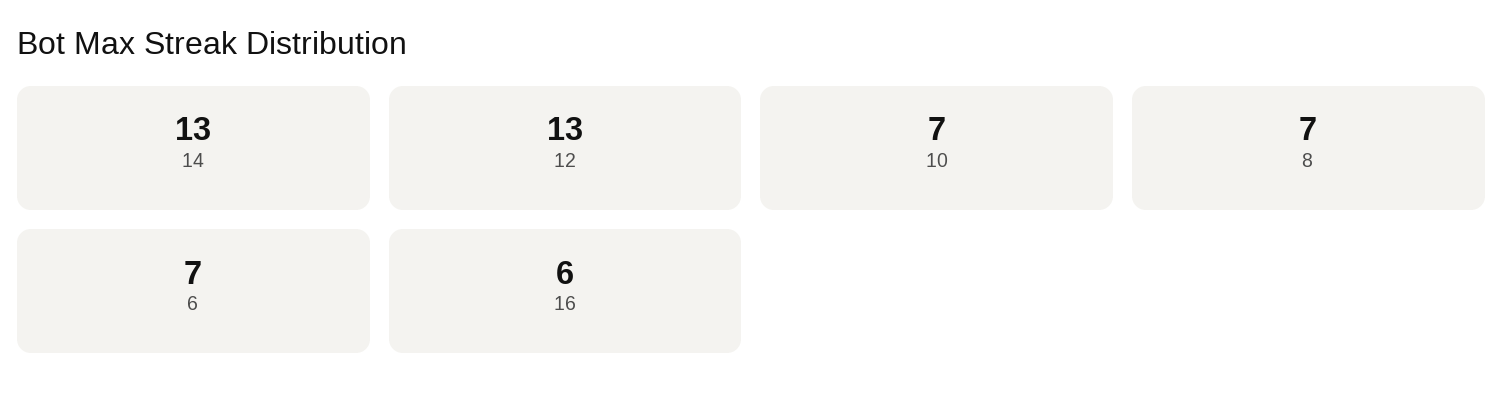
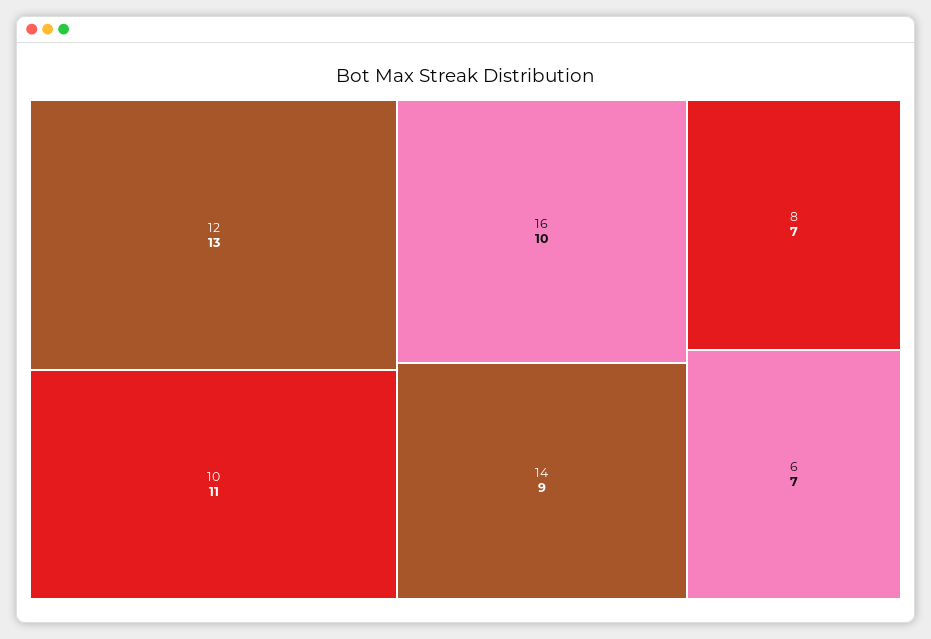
  {
-   "14": 13,
+   "14": 9,
    "12": 13,
-   "10": 7,
+   "10": 11,
    "8": 7,
    "6": 7,
-   "16": 6
+   "16": 10
  }

